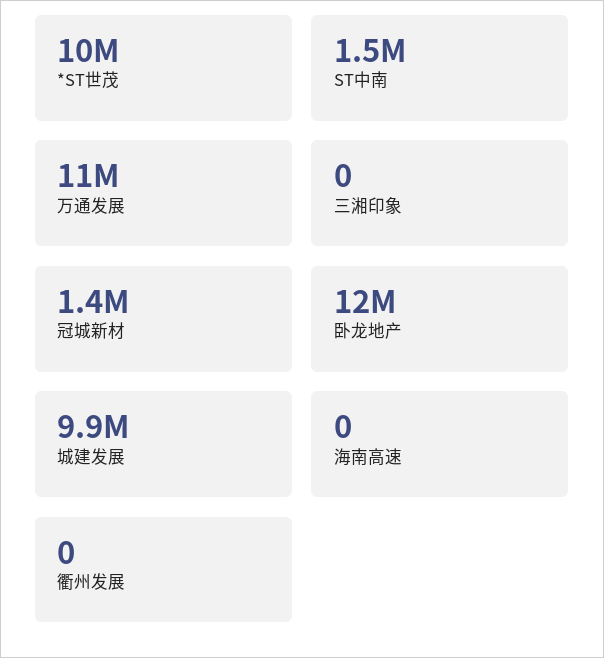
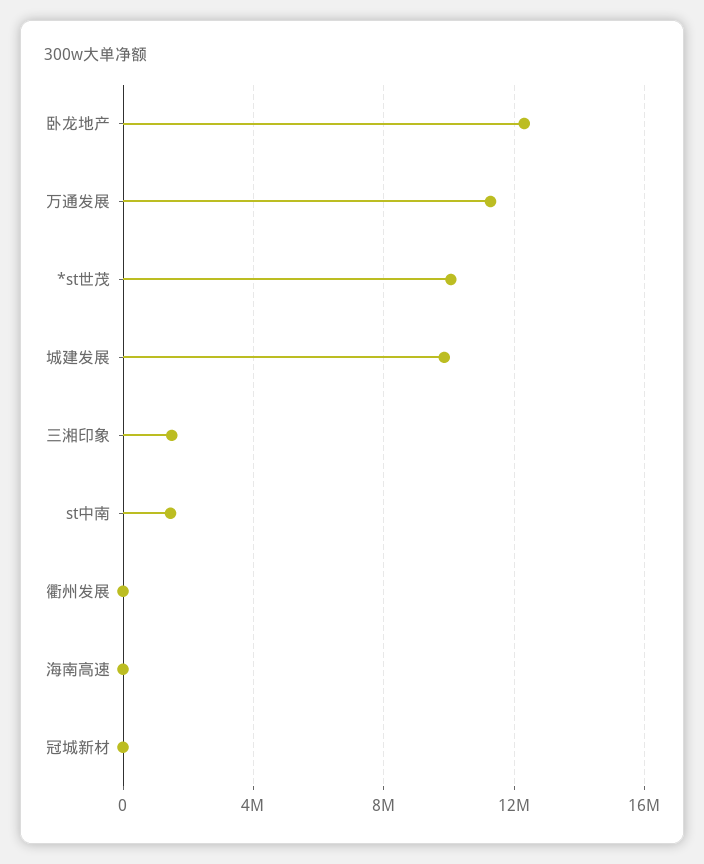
  {
    "*ST世茂": 10000000,
    "ST中南": 1500000,
    "万通发展": 11000000,
-   "三湘印象": 0,
+   "三湘印象": 1500000,
-   "冠城新材": 1400000,
+   "冠城新材": 0,
    "卧龙地产": 12000000,
    "城建发展": 9900000,
    "海南高速": 0,
    "衢州发展": 0
  }

